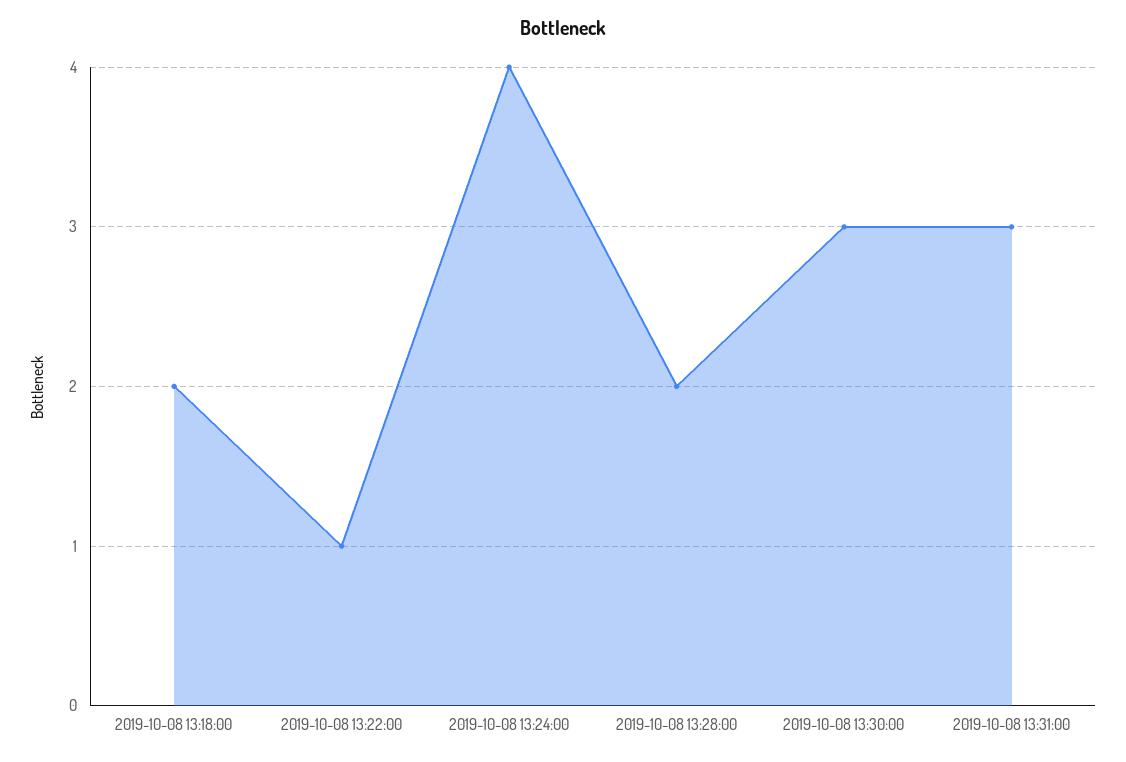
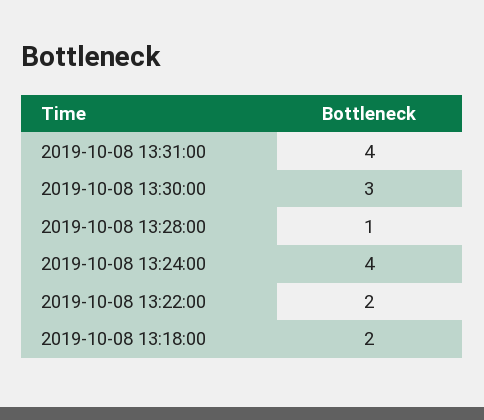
  {
    "2019-10-08 13:18:00": 2,
-   "2019-10-08 13:22:00": 1,
+   "2019-10-08 13:22:00": 2,
    "2019-10-08 13:24:00": 4,
-   "2019-10-08 13:28:00": 2,
+   "2019-10-08 13:28:00": 1,
    "2019-10-08 13:30:00": 3,
-   "2019-10-08 13:31:00": 3
+   "2019-10-08 13:31:00": 4
  }

